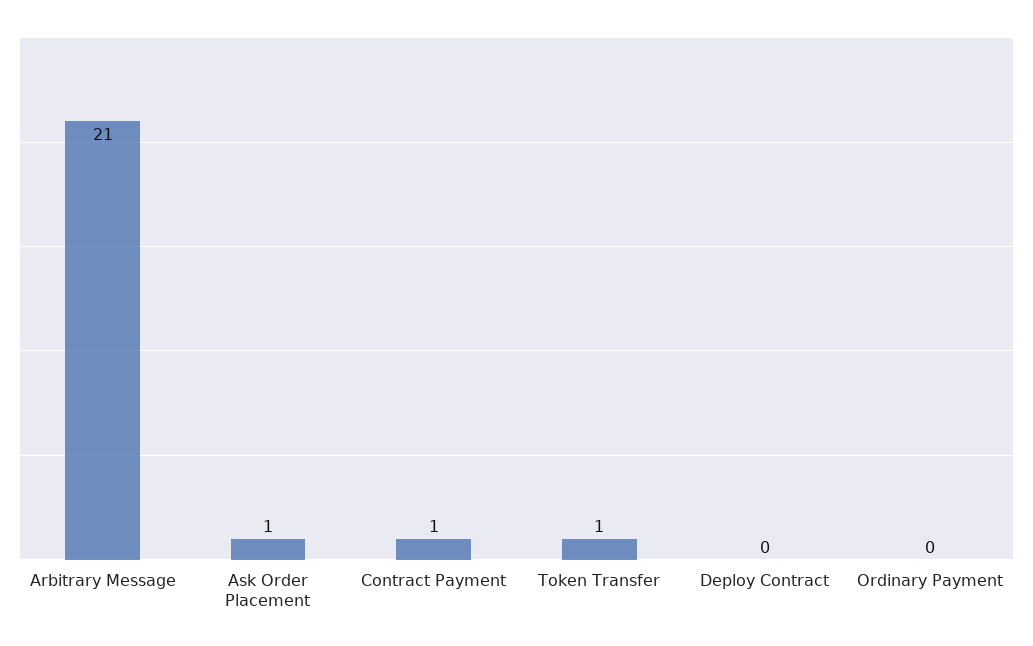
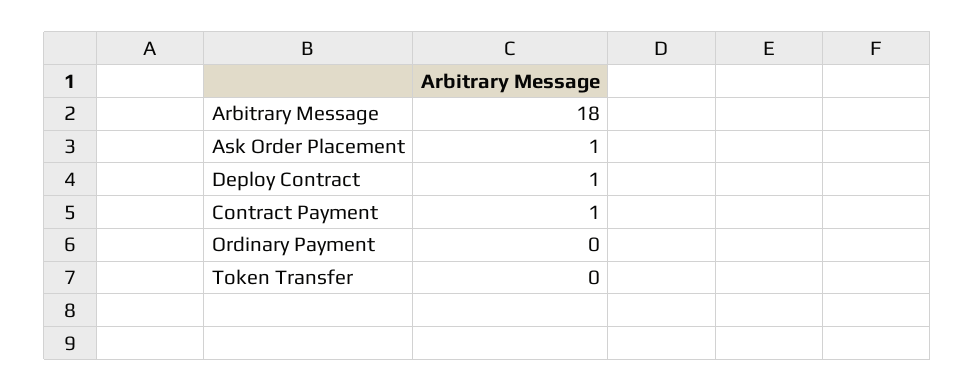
  {
-   "Arbitrary Message": 21,
+   "Arbitrary Message": 18,
    "Ask Order Placement": 1,
    "Contract Payment": 1,
-   "Token Transfer": 1,
+   "Token Transfer": 0,
-   "Deploy Contract": 0,
+   "Deploy Contract": 1,
    "Ordinary Payment": 0
  }

